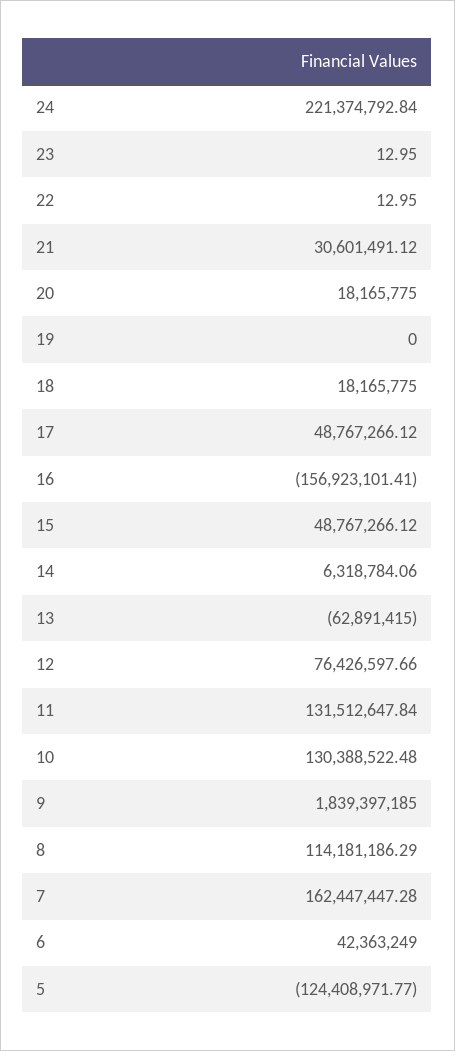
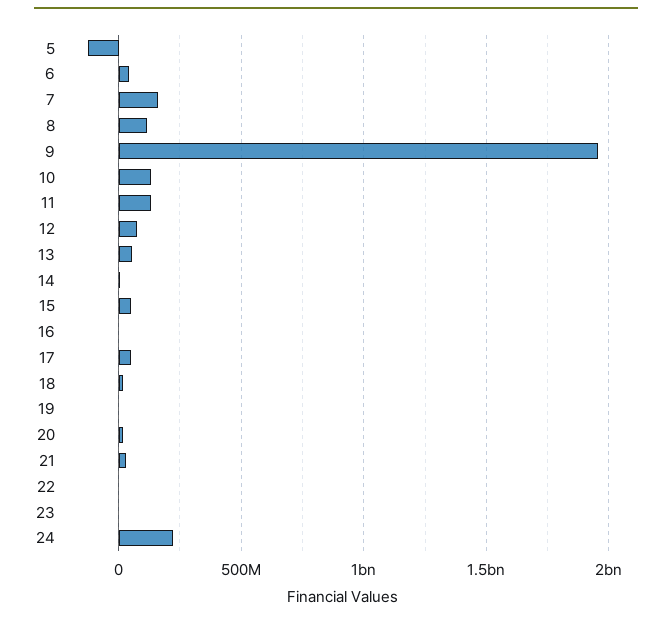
  {
    "24": 221374792.84,
    "23": 12.95,
    "22": 12.95,
    "21": 30601491.12,
    "20": 18165775,
    "19": 0,
    "18": 18165775,
    "17": 48767266.12,
-   "16": -156923101.41,
+   "16": 0,
    "15": 48767266.12,
    "14": 6318784.06,
-   "13": -62891415,
+   "13": 50000000,
    "12": 76426597.66,
    "11": 131512647.84,
    "10": 130388522.48,
-   "9": 1839397185,
+   "9": 1950000000,
    "8": 114181186.29,
    "7": 162447447.28,
    "6": 42363249,
    "5": -124408971.77
  }

